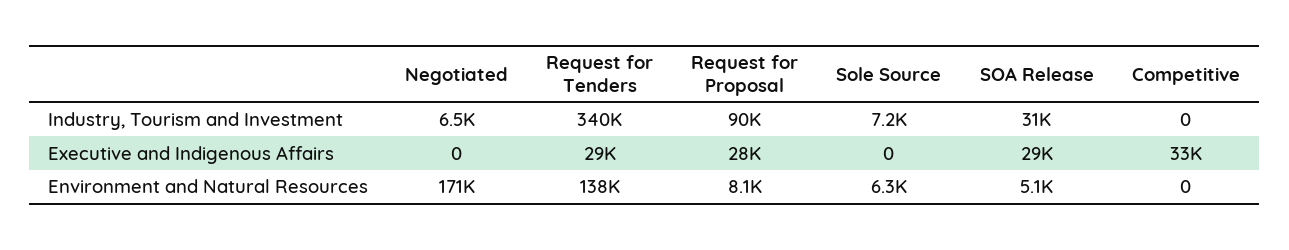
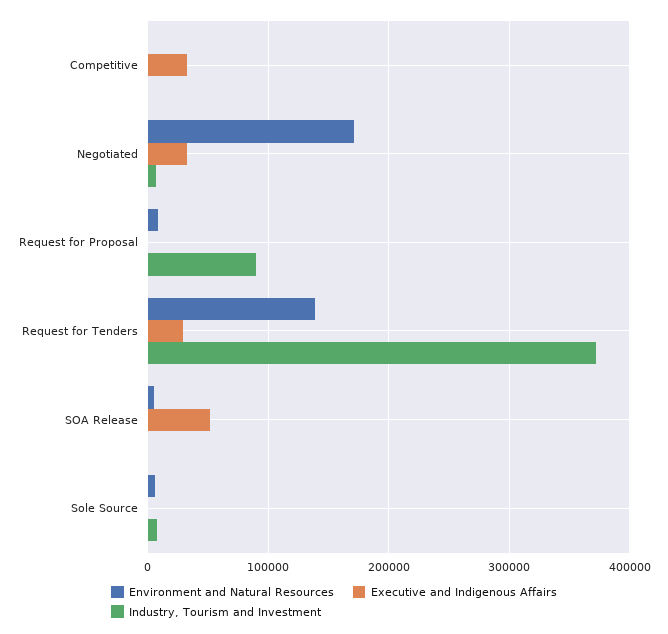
  {
    "Industry, Tourism and Investment": {
      "Negotiated": 6500,
-     "Request for Tenders": 340000,
+     "Request for Tenders": 370000,
      "Request for Proposal": 90000,
      "Sole Source": 7200,
-     "SOA Release": 31000,
+     "SOA Release": 0,
      "Competitive": 0
    },
    "Executive and Indigenous Affairs": {
-     "Negotiated": 0,
+     "Negotiated": 30000,
      "Request for Tenders": 29000,
-     "Request for Proposal": 28000,
+     "Request for Proposal": 0,
      "Sole Source": 0,
-     "SOA Release": 29000,
+     "SOA Release": 50000,
      "Competitive": 33000
    },
    "Environment and Natural Resources": {
      "Negotiated": 171000,
      "Request for Tenders": 138000,
      "Request for Proposal": 8100,
      "Sole Source": 6300,
      "SOA Release": 5100,
      "Competitive": 0
    }
  }

